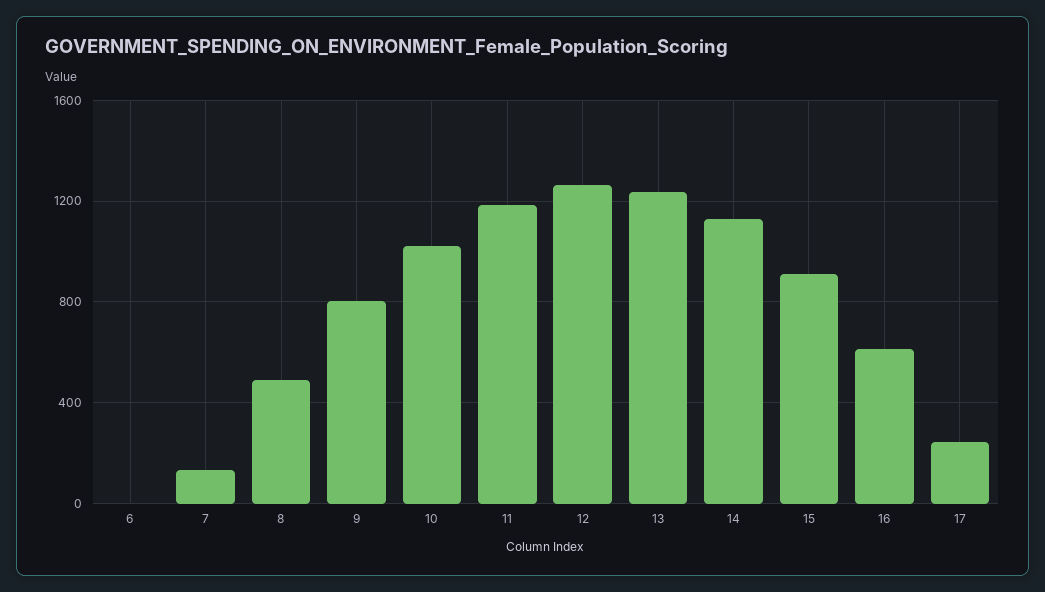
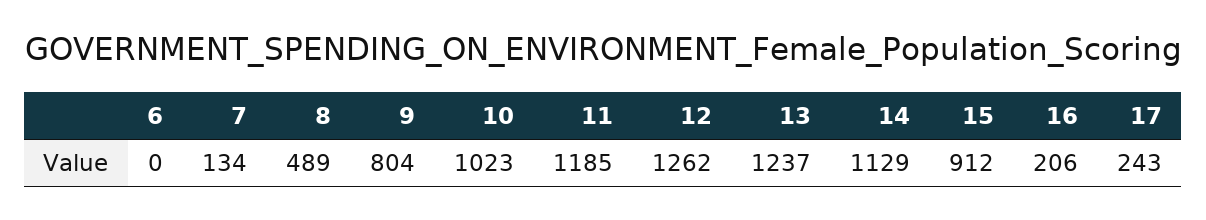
  {
    "6": 0,
    "7": 134,
    "8": 489,
    "9": 804,
    "10": 1023,
    "11": 1185,
    "12": 1262,
    "13": 1237,
    "14": 1129,
    "15": 912,
-   "16": 600,
+   "16": 206,
    "17": 243
  }

